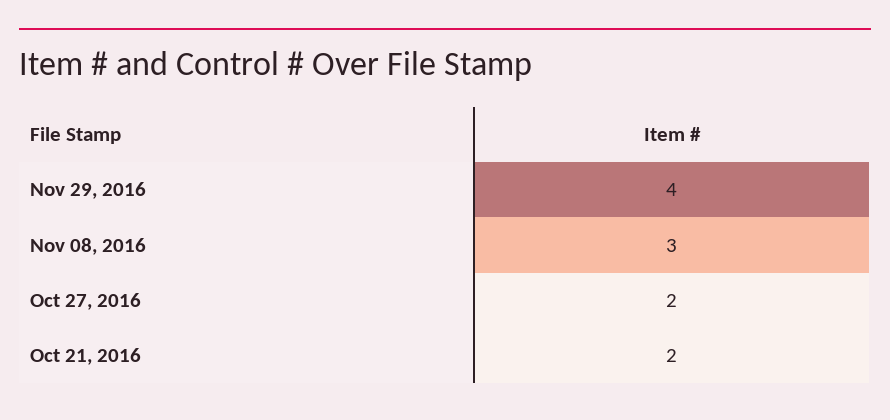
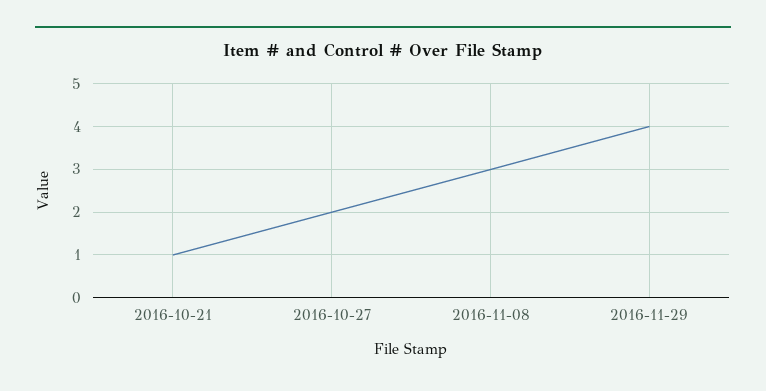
  {
    "Nov 29, 2016": 4,
    "Nov 08, 2016": 3,
    "Oct 27, 2016": 2,
-   "Oct 21, 2016": 2
+   "Oct 21, 2016": 1
  }

